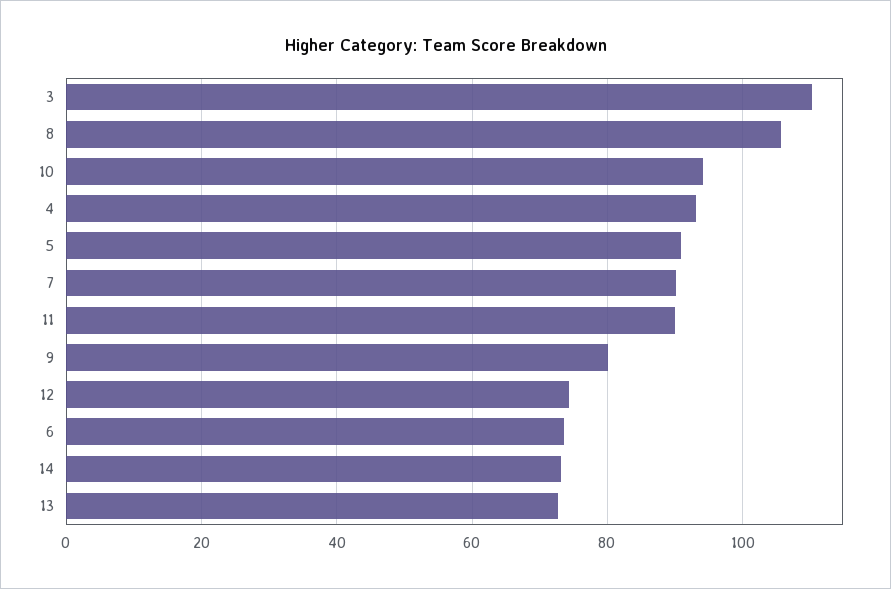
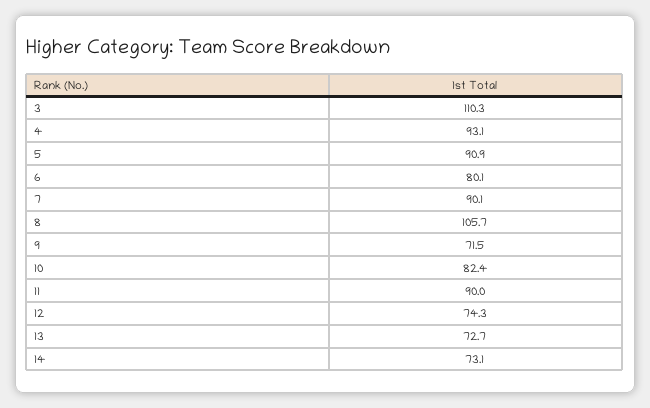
  {
    "3": 110.3,
    "8": 105.7,
-   "10": 94,
+   "10": 82.4,
    "4": 93.1,
    "5": 90.9,
    "7": 90.1,
    "11": 90,
-   "9": 80,
+   "9": 71.5,
    "12": 74.3,
-   "6": 74,
+   "6": 80.1,
    "14": 73.1,
    "13": 72.7
  }

